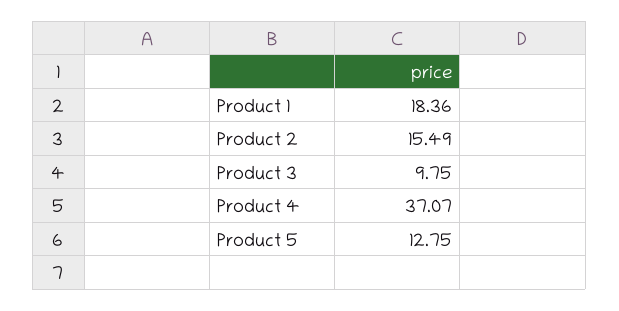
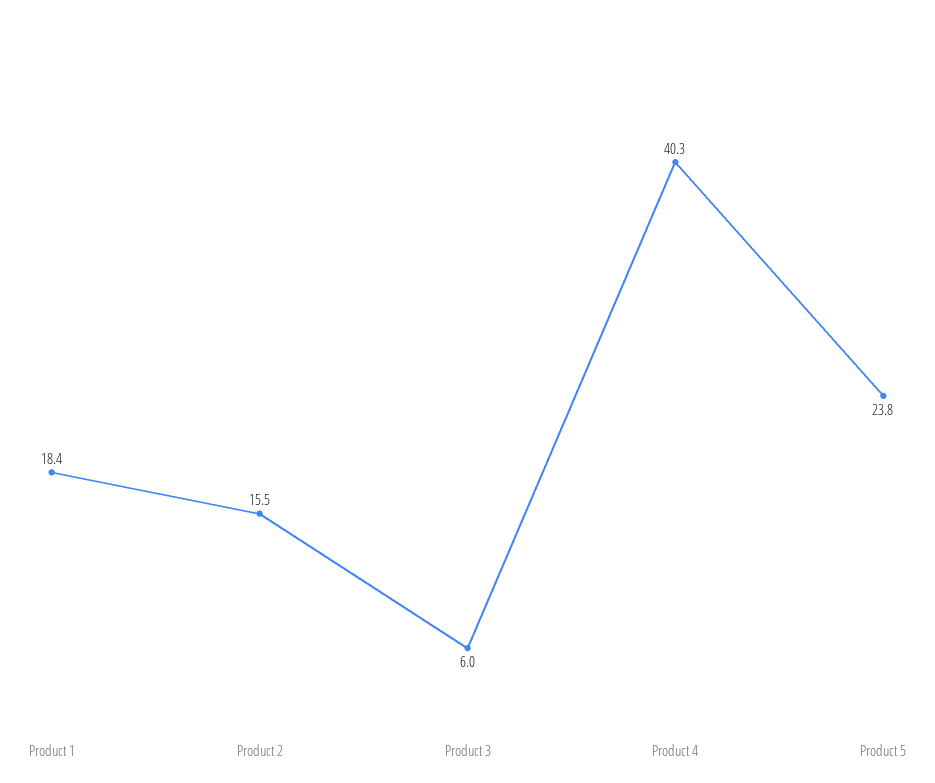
  {
    "Product 1": 18.36,
    "Product 2": 15.49,
-   "Product 3": 9.75,
+   "Product 3": 6,
-   "Product 4": 37.07,
+   "Product 4": 40.3,
-   "Product 5": 12.75
+   "Product 5": 23.8
  }

